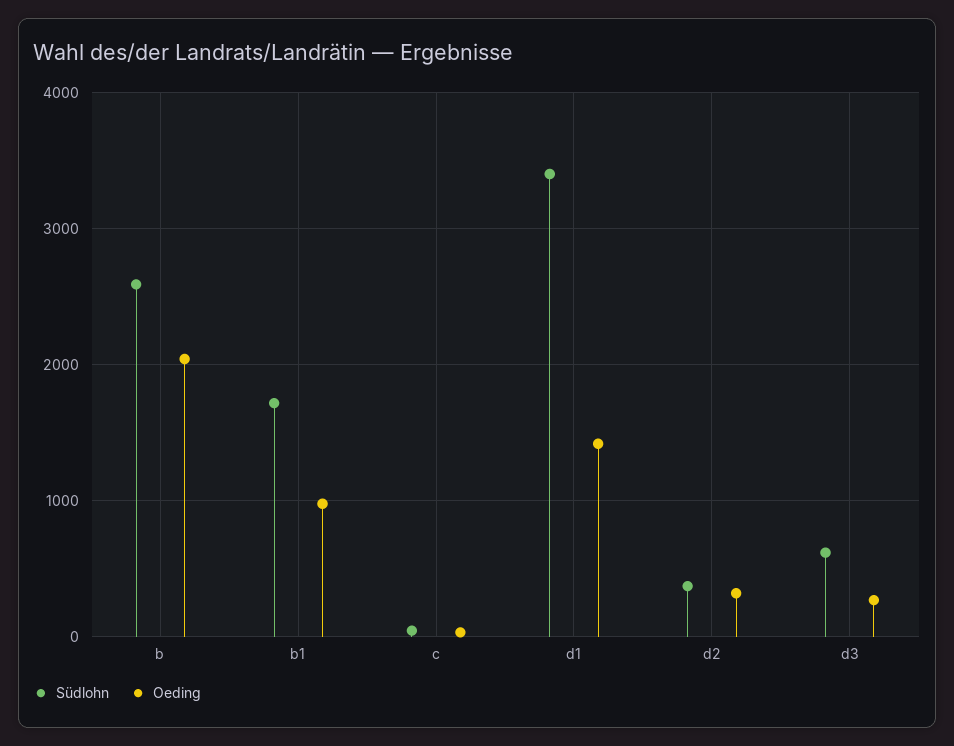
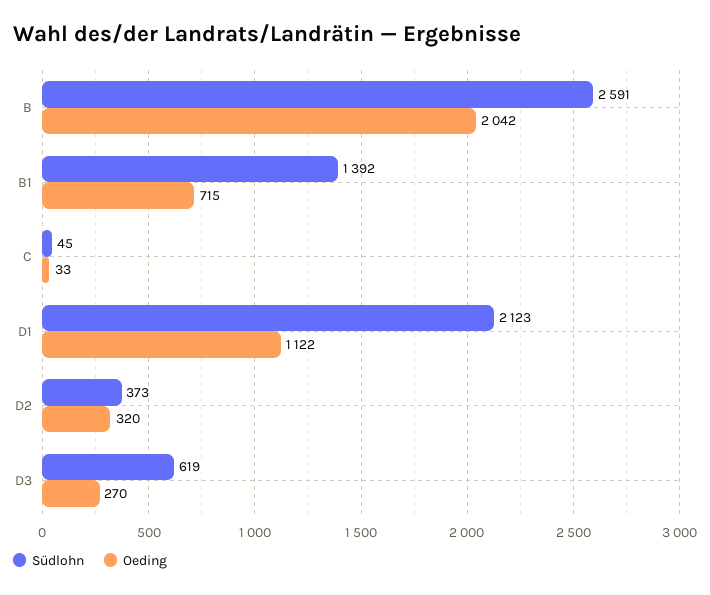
  {
    "Südlohn": {
      "b": 2591,
-     "b1": 1700,
+     "b1": 1392,
      "c": 45,
-     "d1": 3400,
+     "d1": 2123,
      "d2": 373,
      "d3": 619
    },
    "Oeding": {
      "b": 2042,
-     "b1": 1000,
+     "b1": 715,
      "c": 33,
-     "d1": 1400,
+     "d1": 1122,
      "d2": 320,
      "d3": 270
    }
  }

